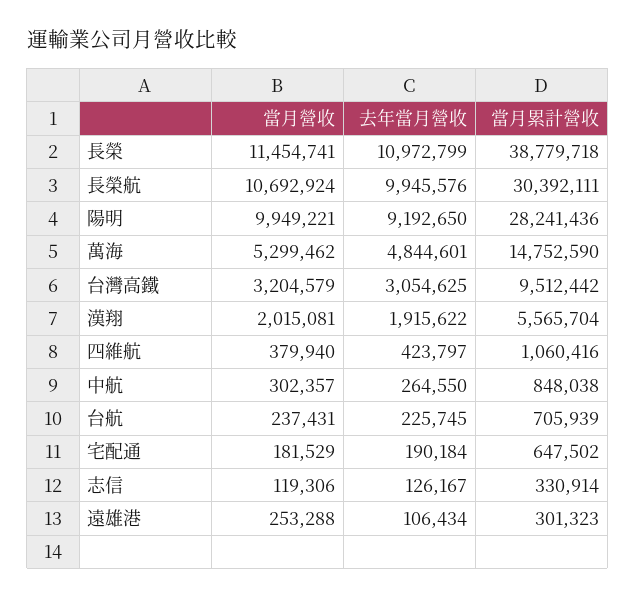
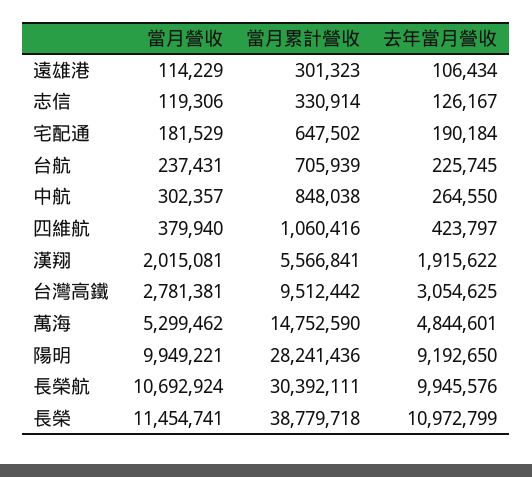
  {
    "當月營收": {
      "長榮": 11454741,
      "長榮航": 10692924,
      "陽明": 9949221,
      "萬海": 5299462,
-     "台灣高鐵": 3204579,
+     "台灣高鐵": 2781381,
      "漢翔": 2015081,
      "四維航": 379940,
      "中航": 302357,
      "台航": 237431,
      "宅配通": 181529,
      "志信": 119306,
-     "遠雄港": 253288
+     "遠雄港": 114229
    },
    "去年當月營收": {
      "長榮": 10972799,
      "長榮航": 9945576,
      "陽明": 9192650,
      "萬海": 4844601,
      "台灣高鐵": 3054625,
      "漢翔": 1915622,
      "四維航": 423797,
      "中航": 264550,
      "台航": 225745,
      "宅配通": 190184,
      "志信": 126167,
      "遠雄港": 106434
    },
    "當月累計營收": {
      "長榮": 38779718,
      "長榮航": 30392111,
      "陽明": 28241436,
      "萬海": 14752590,
      "台灣高鐵": 9512442,
-     "漢翔": 5565704,
+     "漢翔": 5566841,
      "四維航": 1060416,
      "中航": 848038,
      "台航": 705939,
      "宅配通": 647502,
      "志信": 330914,
      "遠雄港": 301323
    }
  }

